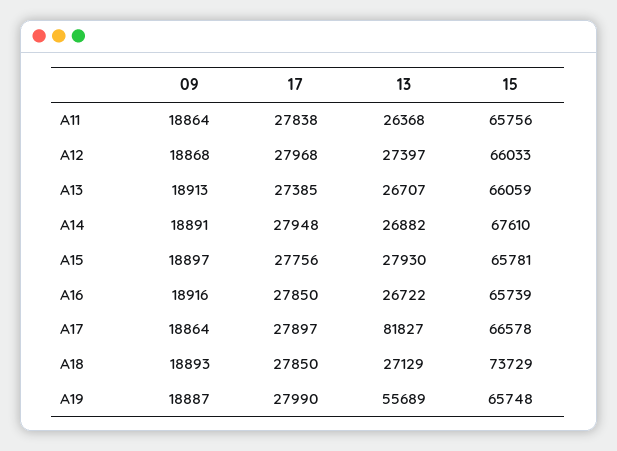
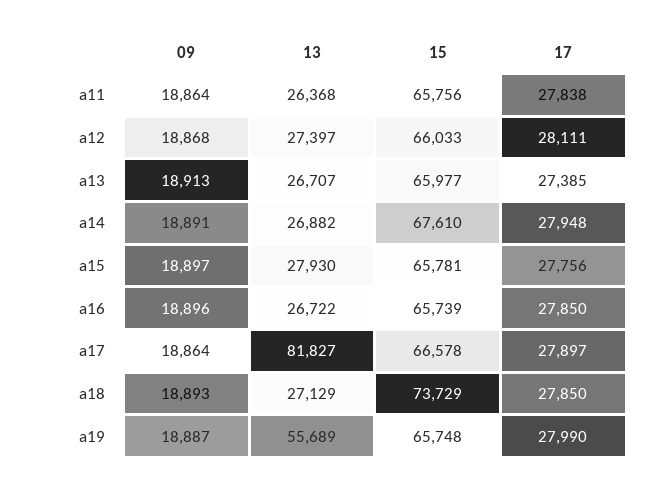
  {
    "09": {
      "A11": 18864,
      "A12": 18868,
      "A13": 18913,
      "A14": 18891,
      "A15": 18897,
-     "A16": 18916,
+     "A16": 18896,
      "A17": 18864,
      "A18": 18893,
      "A19": 18887
    },
    "17": {
      "A11": 27838,
-     "A12": 27968,
+     "A12": 28111,
      "A13": 27385,
      "A14": 27948,
      "A15": 27756,
      "A16": 27850,
      "A17": 27897,
      "A18": 27850,
      "A19": 27990
    },
    "13": {
      "A11": 26368,
      "A12": 27397,
      "A13": 26707,
      "A14": 26882,
      "A15": 27930,
      "A16": 26722,
      "A17": 81827,
      "A18": 27129,
      "A19": 55689
    },
    "15": {
      "A11": 65756,
      "A12": 66033,
-     "A13": 66059,
+     "A13": 65977,
      "A14": 67610,
      "A15": 65781,
      "A16": 65739,
      "A17": 66578,
      "A18": 73729,
      "A19": 65748
    }
  }

